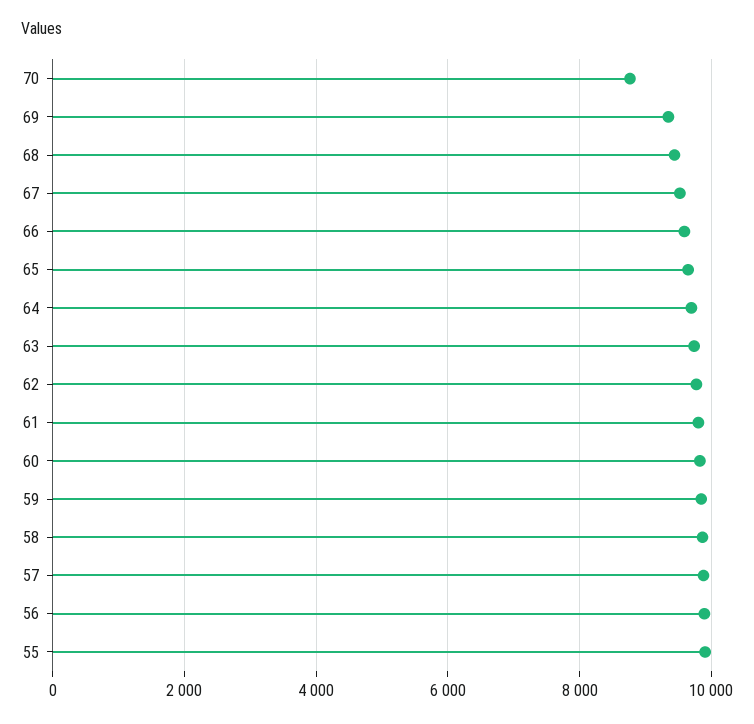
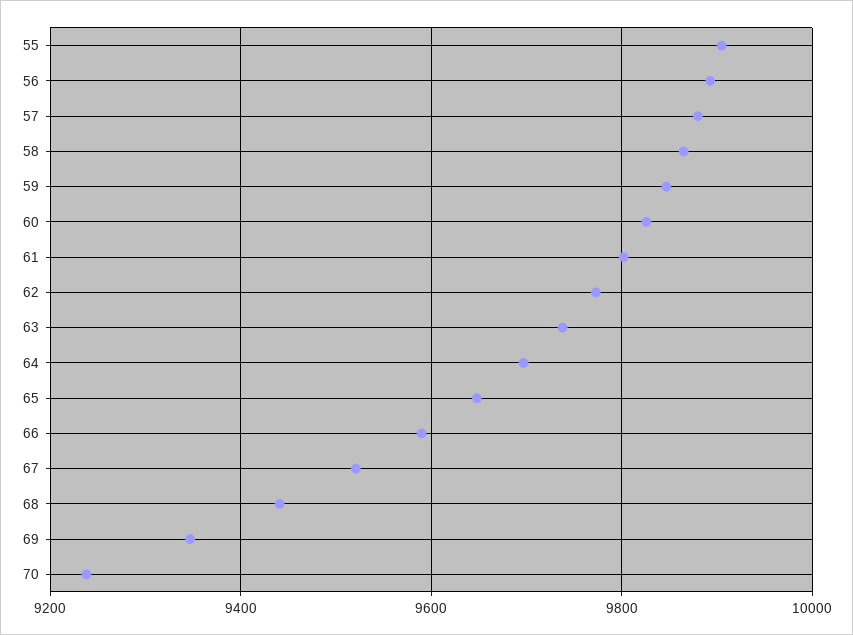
  {
-   "70": 8800,
+   "70": 9240,
    "69": 9340,
    "68": 9440,
    "67": 9520,
    "66": 9600,
    "65": 9640,
    "64": 9700,
    "63": 9740,
    "62": 9780,
    "61": 9800,
    "60": 9820,
    "59": 9840,
    "58": 9860,
    "57": 9880,
    "56": 9900,
    "55": 9900
  }

